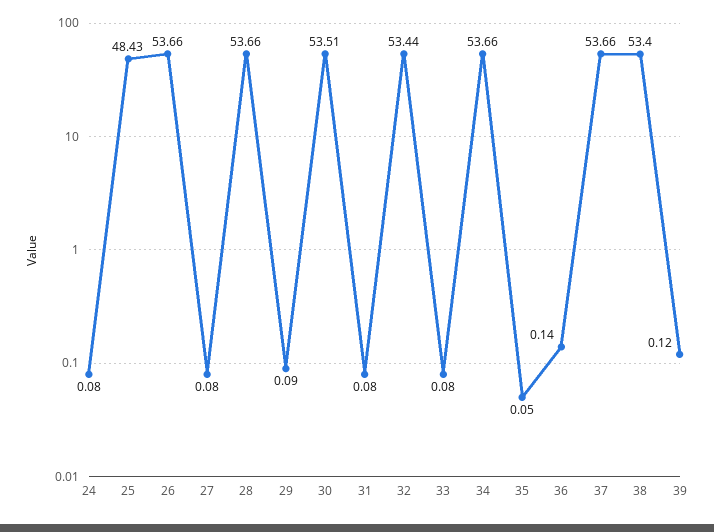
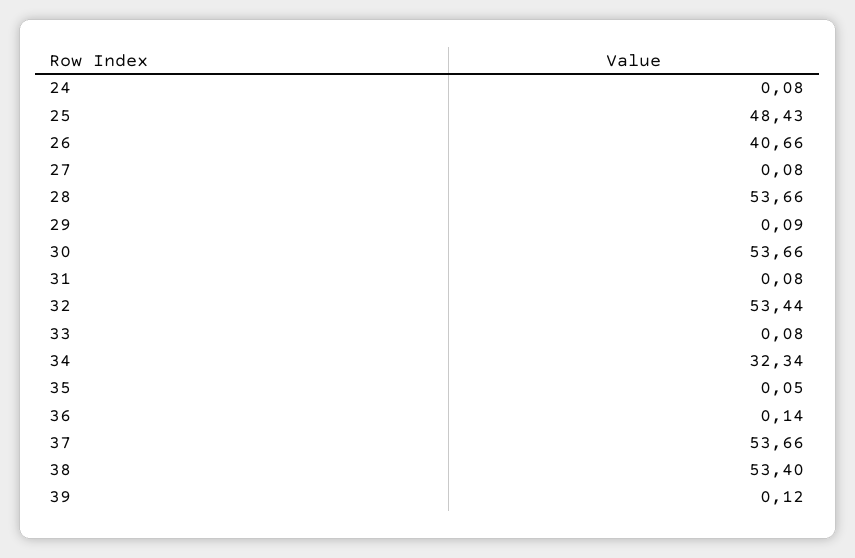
  {
    "24": 0.08,
    "25": 48.43,
-   "26": 53.66,
+   "26": 40.66,
    "27": 0.08,
    "28": 53.66,
    "29": 0.09,
-   "30": 53.51,
+   "30": 53.66,
    "31": 0.08,
    "32": 53.44,
    "33": 0.08,
-   "34": 53.66,
+   "34": 32.34,
    "35": 0.05,
    "36": 0.14,
    "37": 53.66,
    "38": 53.4,
    "39": 0.12
  }

